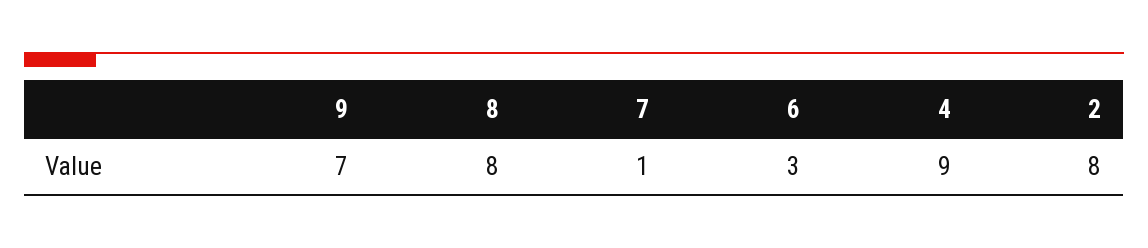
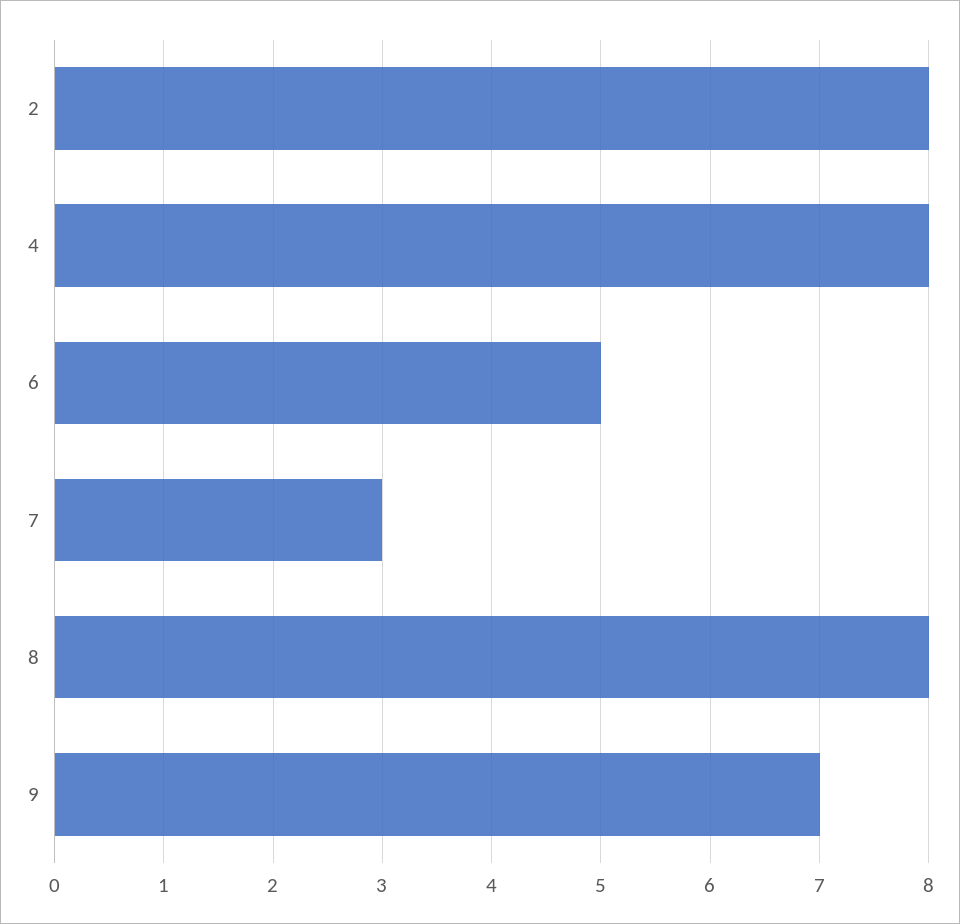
  {
    "9": 7,
    "8": 8,
-   "7": 1,
+   "7": 3,
-   "6": 3,
+   "6": 5,
-   "4": 9,
+   "4": 8,
    "2": 8
  }

